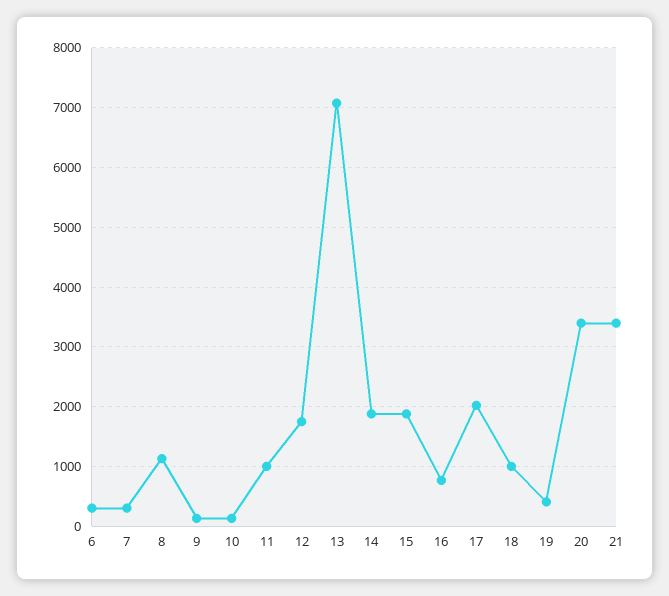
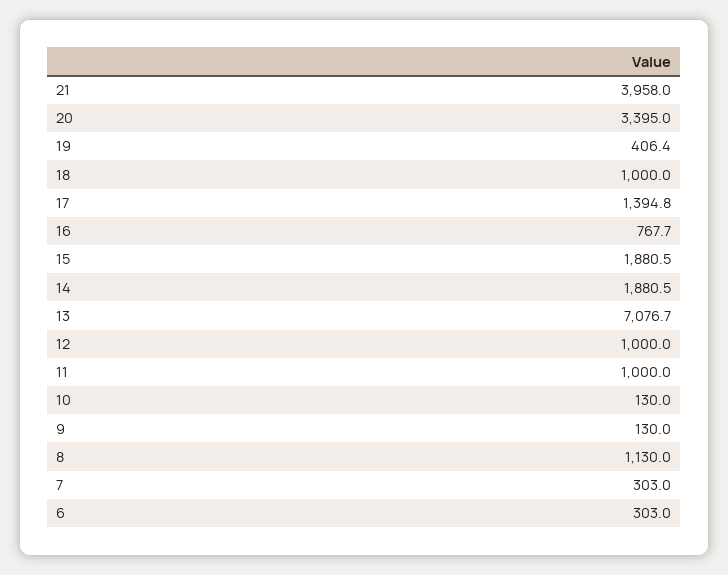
  {
    "6": 303,
    "7": 303,
    "8": 1130,
    "9": 130,
    "10": 130,
    "11": 1000,
-   "12": 1800,
+   "12": 1000,
    "13": 7076.7,
    "14": 1880.5,
    "15": 1880.5,
    "16": 767.7,
-   "17": 2000,
+   "17": 1394.8,
    "18": 1000,
    "19": 406.4,
    "20": 3395,
-   "21": 3400
+   "21": 3958
  }

